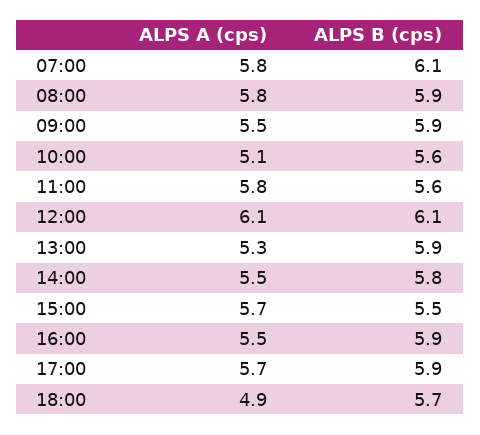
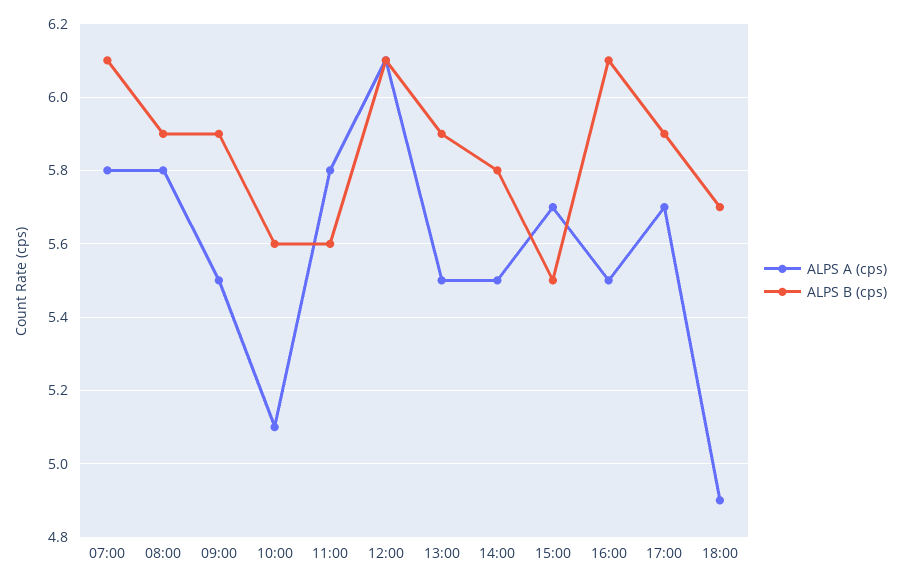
  {
    "ALPS A (cps)": {
      "07:00": 5.8,
      "08:00": 5.8,
      "09:00": 5.5,
      "10:00": 5.1,
      "11:00": 5.8,
      "12:00": 6.1,
-     "13:00": 5.3,
+     "13:00": 5.5,
      "14:00": 5.5,
      "15:00": 5.7,
      "16:00": 5.5,
      "17:00": 5.7,
      "18:00": 4.9
    },
    "ALPS B (cps)": {
      "07:00": 6.1,
      "08:00": 5.9,
      "09:00": 5.9,
      "10:00": 5.6,
      "11:00": 5.6,
      "12:00": 6.1,
      "13:00": 5.9,
      "14:00": 5.8,
      "15:00": 5.5,
-     "16:00": 5.9,
+     "16:00": 6.1,
      "17:00": 5.9,
      "18:00": 5.7
    }
  }

